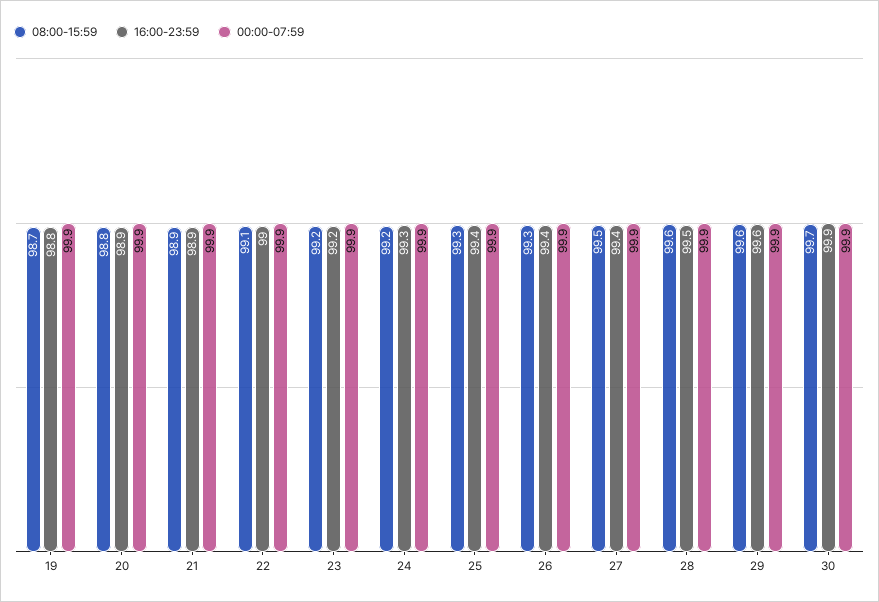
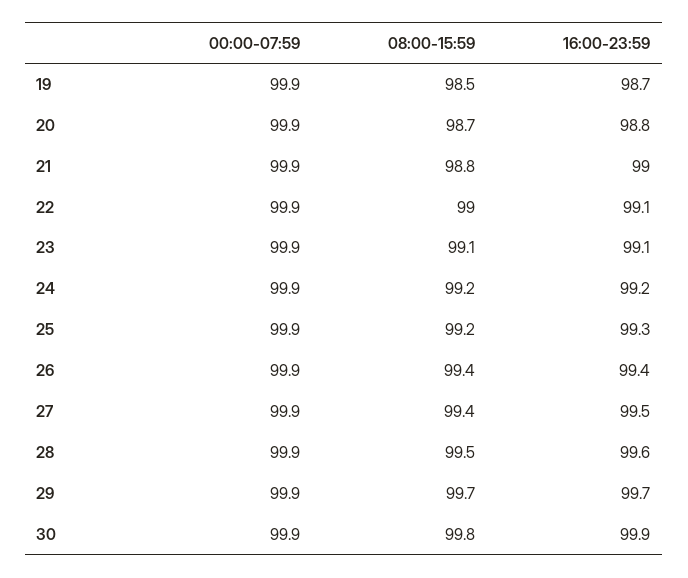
  {
    "08:00-15:59": {
-     "19": 98.7,
+     "19": 98.5,
-     "20": 98.8,
+     "20": 98.7,
-     "21": 98.9,
+     "21": 98.8,
-     "22": 99.1,
+     "22": 99,
-     "23": 99.2,
+     "23": 99.1,
      "24": 99.2,
-     "25": 99.3,
+     "25": 99.2,
-     "26": 99.3,
+     "26": 99.4,
-     "27": 99.5,
+     "27": 99.4,
-     "28": 99.6,
+     "28": 99.5,
-     "29": 99.6,
+     "29": 99.7,
-     "30": 99.7
+     "30": 99.8
    },
    "16:00-23:59": {
-     "19": 98.8,
+     "19": 98.7,
-     "20": 98.9,
+     "20": 98.8,
-     "21": 98.9,
+     "21": 99,
-     "22": 99,
+     "22": 99.1,
-     "23": 99.2,
+     "23": 99.1,
-     "24": 99.3,
+     "24": 99.2,
-     "25": 99.4,
+     "25": 99.3,
      "26": 99.4,
-     "27": 99.4,
+     "27": 99.5,
-     "28": 99.5,
+     "28": 99.6,
-     "29": 99.6,
+     "29": 99.7,
      "30": 99.9
    },
    "00:00-07:59": {
      "19": 99.9,
      "20": 99.9,
      "21": 99.9,
      "22": 99.9,
      "23": 99.9,
      "24": 99.9,
      "25": 99.9,
      "26": 99.9,
      "27": 99.9,
      "28": 99.9,
      "29": 99.9,
      "30": 99.9
    }
  }

